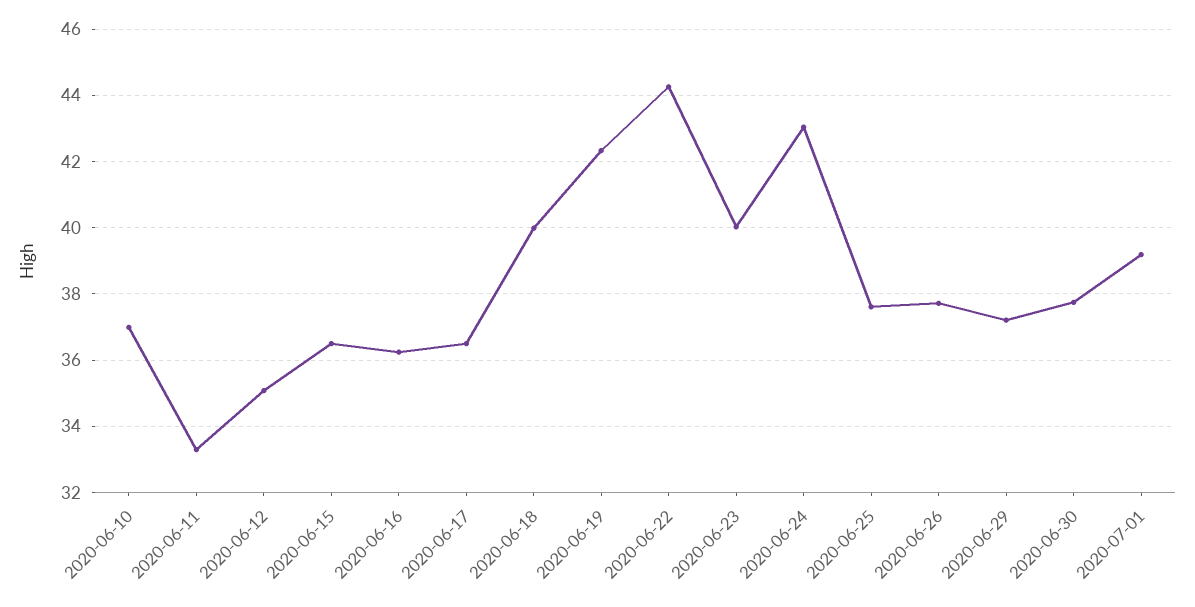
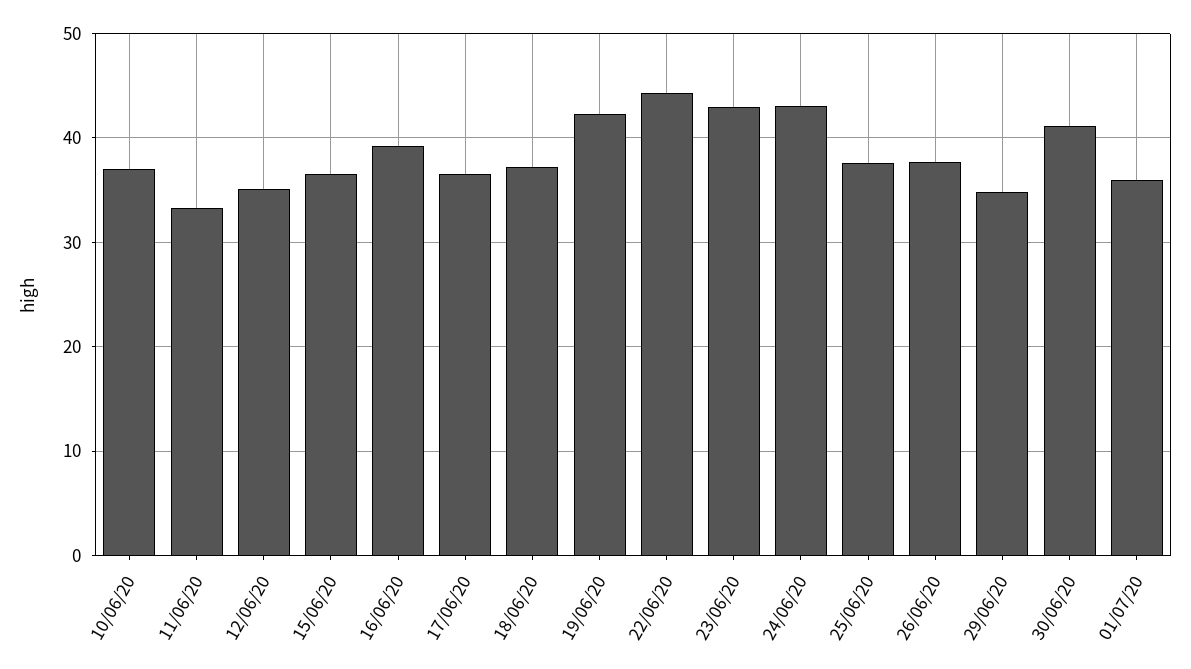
  {
    "2020-06-10": 37,
    "2020-06-11": 33.4,
    "2020-06-12": 35,
    "2020-06-15": 36.6,
-   "2020-06-16": 36.2,
+   "2020-06-16": 39,
    "2020-06-17": 36.6,
-   "2020-06-18": 40,
+   "2020-06-18": 37,
    "2020-06-19": 42.4,
    "2020-06-22": 44.2,
-   "2020-06-23": 40,
+   "2020-06-23": 43,
    "2020-06-24": 43,
    "2020-06-25": 37.6,
    "2020-06-26": 37.8,
-   "2020-06-29": 37.2,
+   "2020-06-29": 35,
-   "2020-06-30": 37.8,
+   "2020-06-30": 41,
-   "2020-07-01": 39.2
+   "2020-07-01": 36
  }

